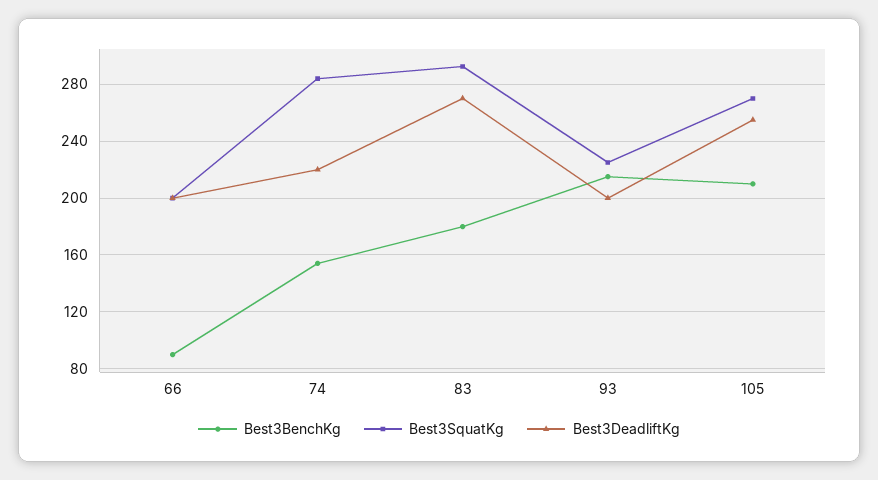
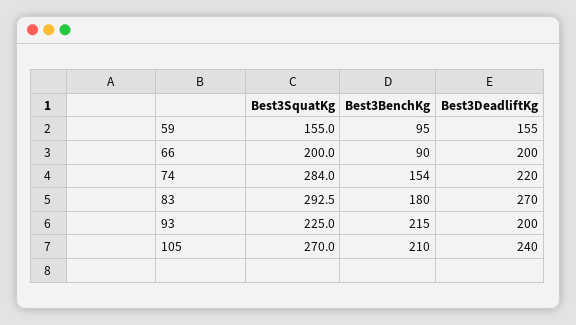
  {
    "Best3BenchKg": {
      "66": 90,
      "74": 154,
      "83": 180,
      "93": 215,
-     "105": 210
+     "105": 210,
+     "59": 95
    },
    "Best3SquatKg": {
      "66": 200,
      "74": 284,
      "83": 292.5,
      "93": 225,
-     "105": 270
+     "105": 270,
+     "59": 155
    },
    "Best3DeadliftKg": {
      "66": 200,
      "74": 220,
      "83": 270,
      "93": 200,
-     "105": 255
+     "105": 240,
+     "59": 155
    }
  }

